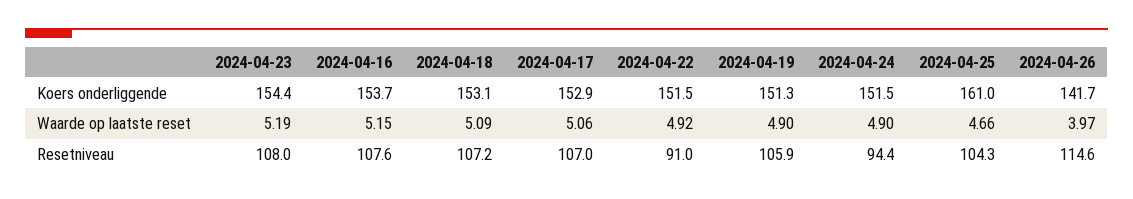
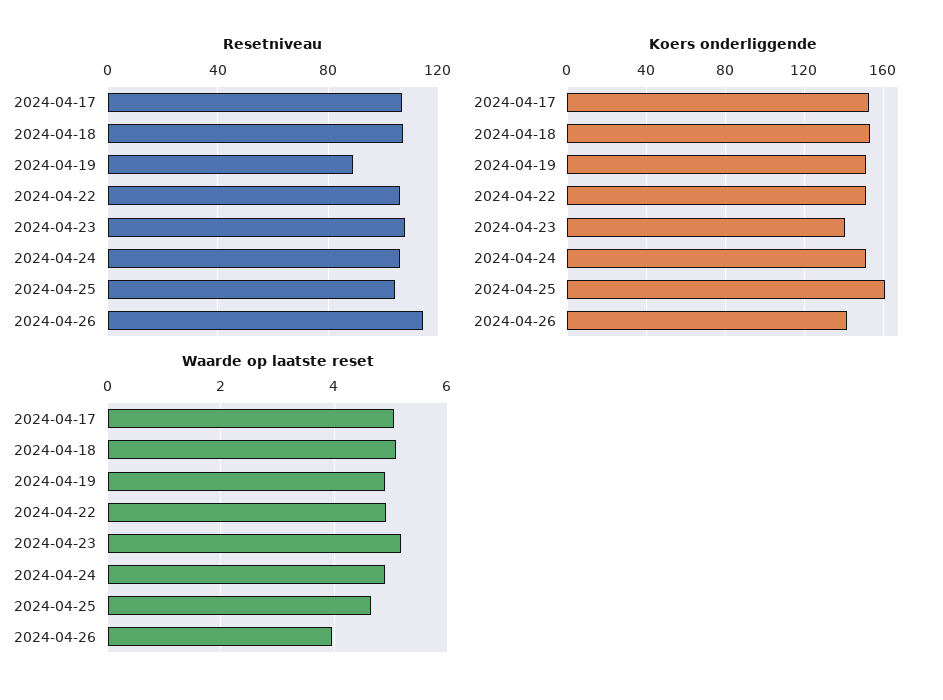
  {
    "Koers onderliggende": {
-     "2024-04-23": 154.4,
+     "2024-04-23": 140,
-     "2024-04-16": 153.7,
      "2024-04-18": 153.1,
      "2024-04-17": 152.9,
      "2024-04-22": 151.5,
      "2024-04-19": 151.3,
      "2024-04-24": 151.5,
      "2024-04-25": 161,
      "2024-04-26": 141.7
    },
    "Waarde op laatste reset": {
      "2024-04-23": 5.19,
-     "2024-04-16": 5.15,
      "2024-04-18": 5.09,
      "2024-04-17": 5.06,
      "2024-04-22": 4.92,
      "2024-04-19": 4.9,
      "2024-04-24": 4.9,
      "2024-04-25": 4.66,
      "2024-04-26": 3.97
    },
    "Resetniveau": {
      "2024-04-23": 108,
-     "2024-04-16": 107.6,
      "2024-04-18": 107.2,
      "2024-04-17": 107,
-     "2024-04-22": 91,
+     "2024-04-22": 105,
-     "2024-04-19": 105.9,
+     "2024-04-19": 90,
-     "2024-04-24": 94.4,
+     "2024-04-24": 105,
      "2024-04-25": 104.3,
      "2024-04-26": 114.6
    }
  }

